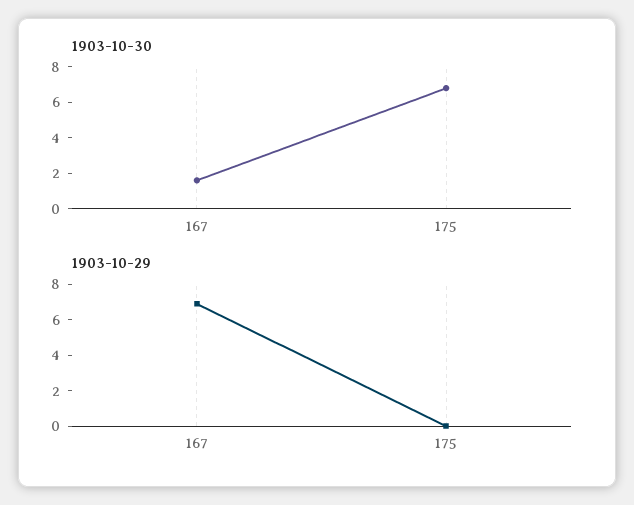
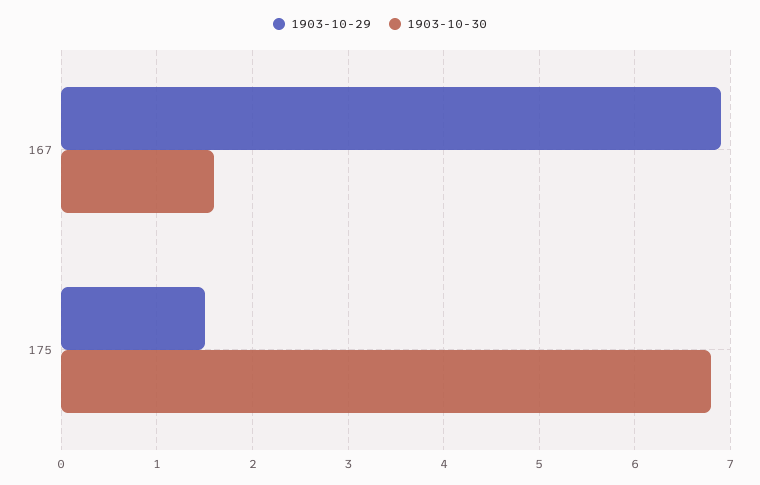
  {
    "1903-10-30": {
      "167": 1.6,
      "175": 6.8
    },
    "1903-10-29": {
      "167": 6.9,
-     "175": 0
+     "175": 1.5
    }
  }

